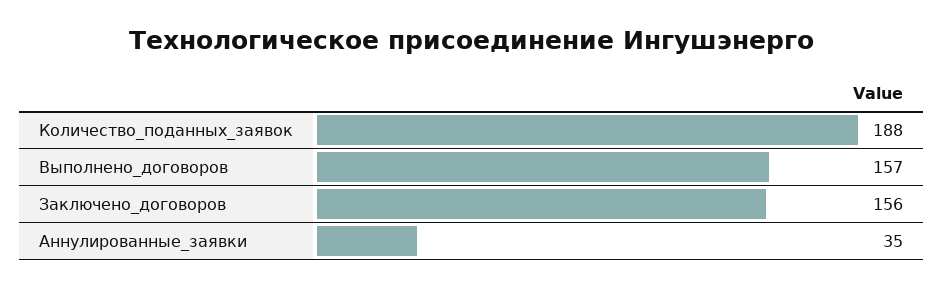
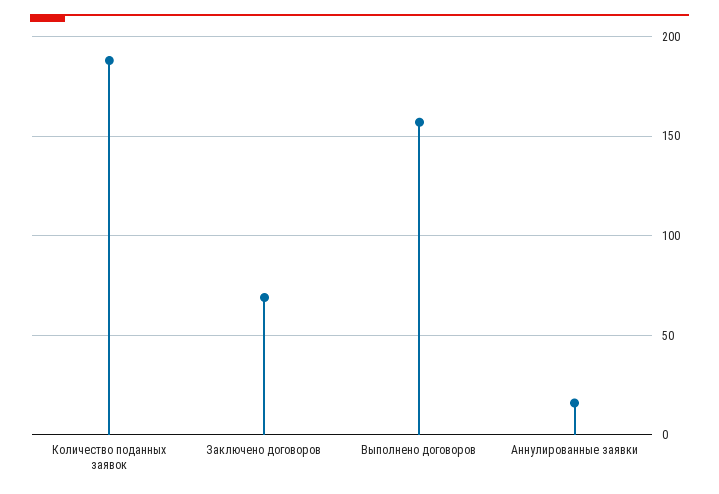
  {
    "Количество_поданных_заявок": 188,
    "Выполнено_договоров": 157,
-   "Заключено_договоров": 156,
+   "Заключено_договоров": 70,
-   "Аннулированные_заявки": 35
+   "Аннулированные_заявки": 15
  }

